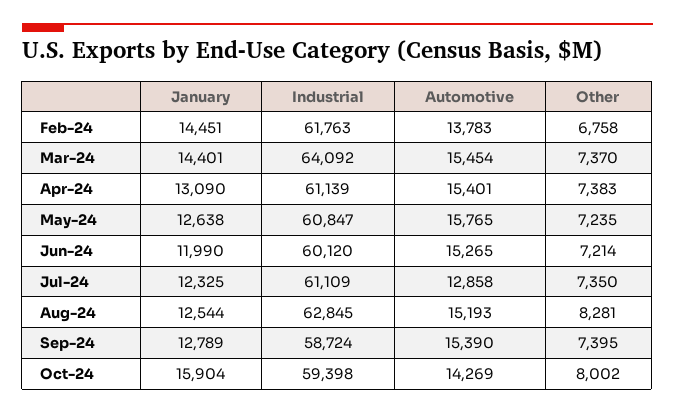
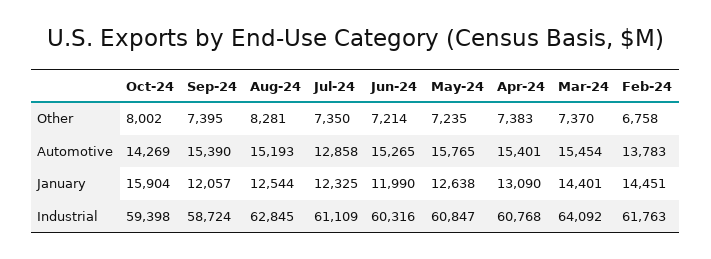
  {
    "January": {
      "Feb-24": 14451,
      "Mar-24": 14401,
      "Apr-24": 13090,
      "May-24": 12638,
      "Jun-24": 11990,
      "Jul-24": 12325,
      "Aug-24": 12544,
-     "Sep-24": 12789,
+     "Sep-24": 12057,
      "Oct-24": 15904
    },
    "Industrial": {
      "Feb-24": 61763,
      "Mar-24": 64092,
-     "Apr-24": 61139,
+     "Apr-24": 60768,
      "May-24": 60847,
-     "Jun-24": 60120,
+     "Jun-24": 60316,
      "Jul-24": 61109,
      "Aug-24": 62845,
      "Sep-24": 58724,
      "Oct-24": 59398
    },
    "Automotive": {
      "Feb-24": 13783,
      "Mar-24": 15454,
      "Apr-24": 15401,
      "May-24": 15765,
      "Jun-24": 15265,
      "Jul-24": 12858,
      "Aug-24": 15193,
      "Sep-24": 15390,
      "Oct-24": 14269
    },
    "Other": {
      "Feb-24": 6758,
      "Mar-24": 7370,
      "Apr-24": 7383,
      "May-24": 7235,
      "Jun-24": 7214,
      "Jul-24": 7350,
      "Aug-24": 8281,
      "Sep-24": 7395,
      "Oct-24": 8002
    }
  }

